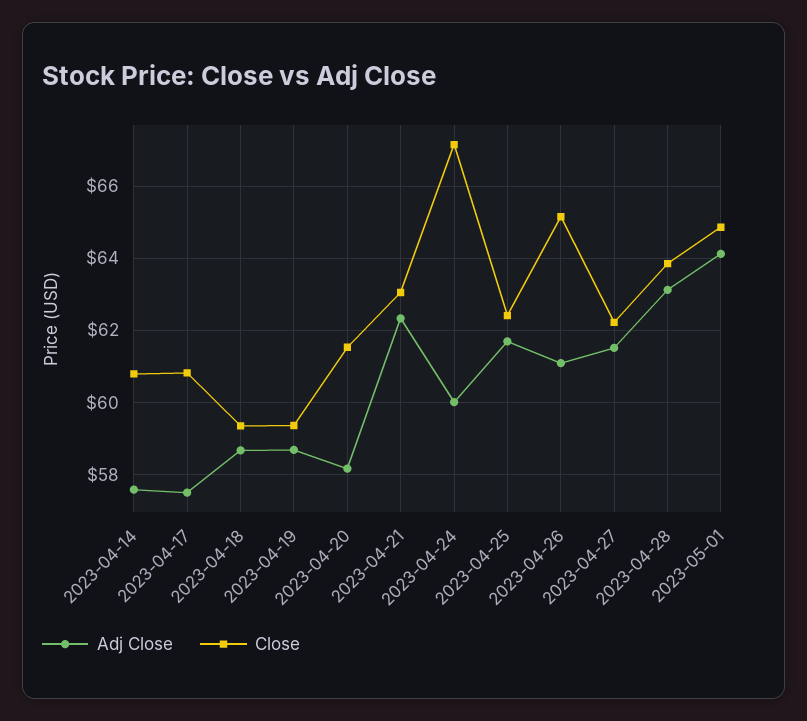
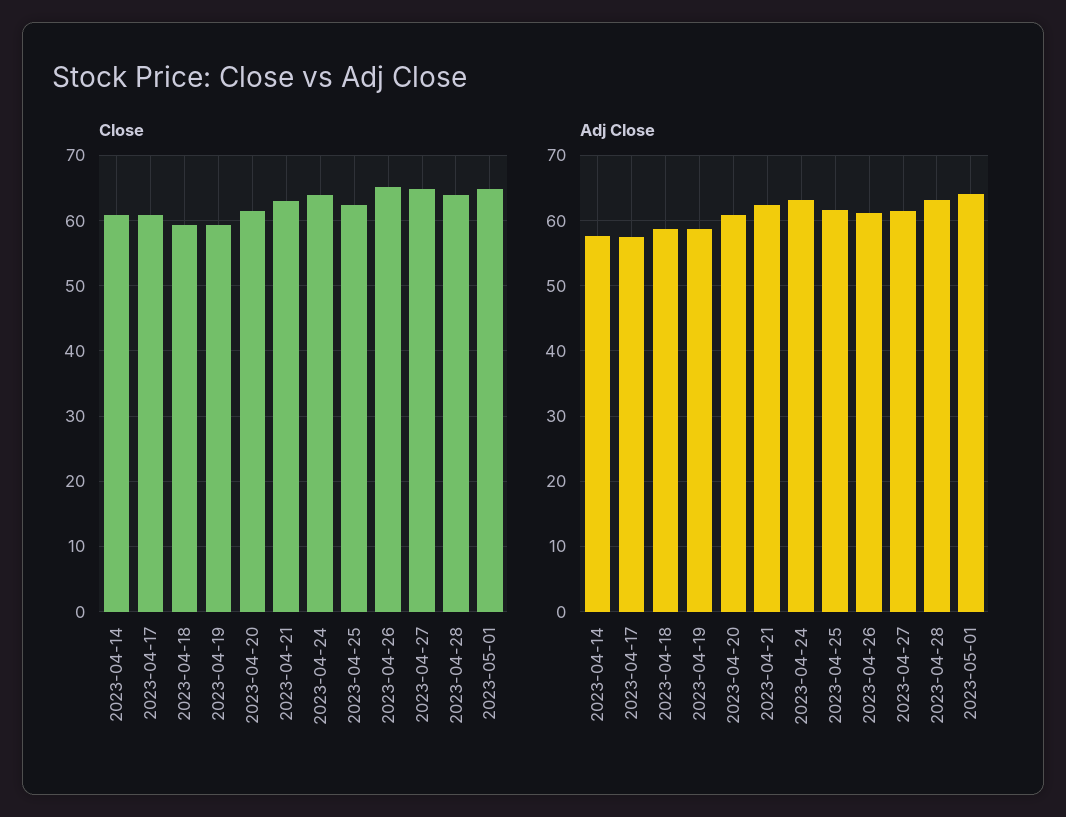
  {
    "Adj Close": {
      "2023-04-14": 57.6,
      "2023-04-17": 57.6,
      "2023-04-18": 58.6,
      "2023-04-19": 58.6,
-     "2023-04-20": 58.2,
+     "2023-04-20": 61,
      "2023-04-21": 62.4,
-     "2023-04-24": 60,
+     "2023-04-24": 63,
      "2023-04-25": 61.6,
      "2023-04-26": 61,
      "2023-04-27": 61.6,
      "2023-04-28": 63.2,
      "2023-05-01": 64.2
    },
    "Close": {
      "2023-04-14": 60.8,
      "2023-04-17": 60.8,
      "2023-04-18": 59.4,
      "2023-04-19": 59.4,
      "2023-04-20": 61.6,
      "2023-04-21": 63,
-     "2023-04-24": 67.2,
+     "2023-04-24": 64,
      "2023-04-25": 62.4,
      "2023-04-26": 65.2,
-     "2023-04-27": 62.2,
+     "2023-04-27": 65,
      "2023-04-28": 63.8,
      "2023-05-01": 64.8
    }
  }

